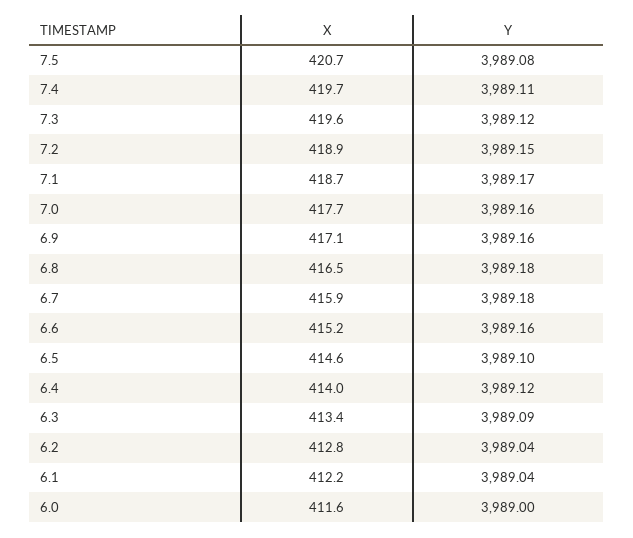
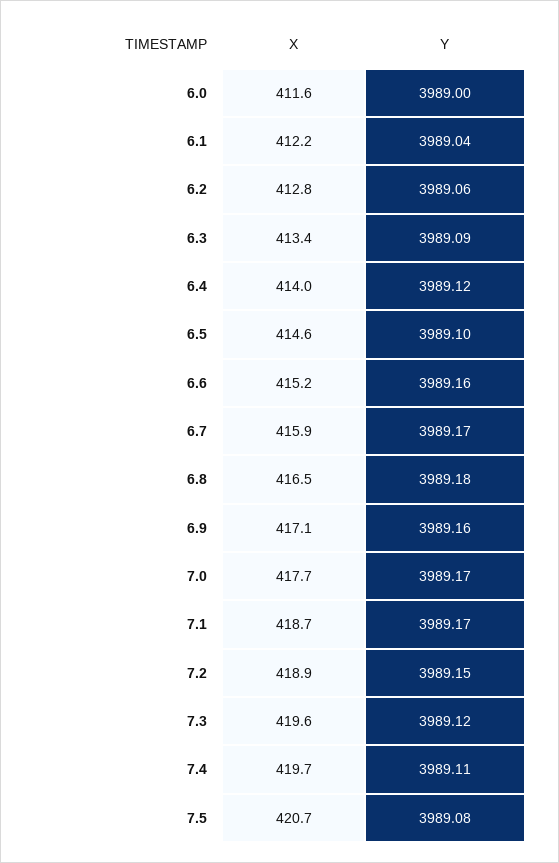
  {
    "X": {
      "7.5": 420.7,
      "7.4": 419.7,
      "7.3": 419.6,
      "7.2": 418.9,
      "7.1": 418.7,
      "7.0": 417.7,
      "6.9": 417.1,
      "6.8": 416.5,
      "6.7": 415.9,
      "6.6": 415.2,
      "6.5": 414.6,
      "6.4": 414,
      "6.3": 413.4,
      "6.2": 412.8,
      "6.1": 412.2,
      "6.0": 411.6
    },
    "Y": {
      "7.5": 3989.08,
      "7.4": 3989.11,
      "7.3": 3989.12,
      "7.2": 3989.15,
      "7.1": 3989.17,
-     "7.0": 3989.16,
+     "7.0": 3989.17,
      "6.9": 3989.16,
      "6.8": 3989.18,
-     "6.7": 3989.18,
+     "6.7": 3989.17,
      "6.6": 3989.16,
      "6.5": 3989.1,
      "6.4": 3989.12,
      "6.3": 3989.09,
-     "6.2": 3989.04,
+     "6.2": 3989.06,
      "6.1": 3989.04,
      "6.0": 3989
    }
  }

